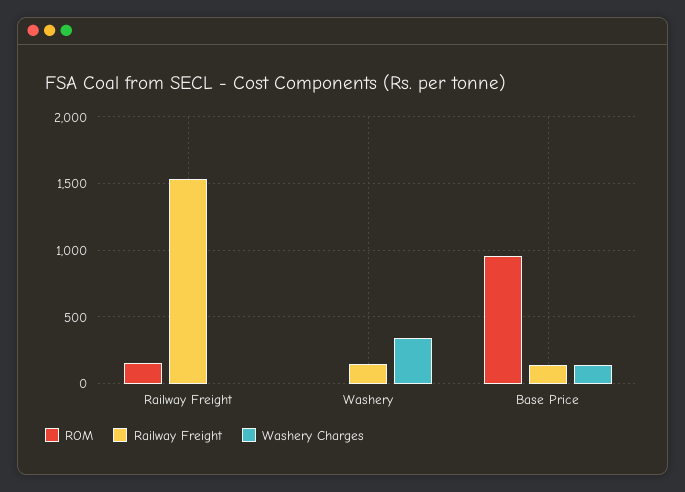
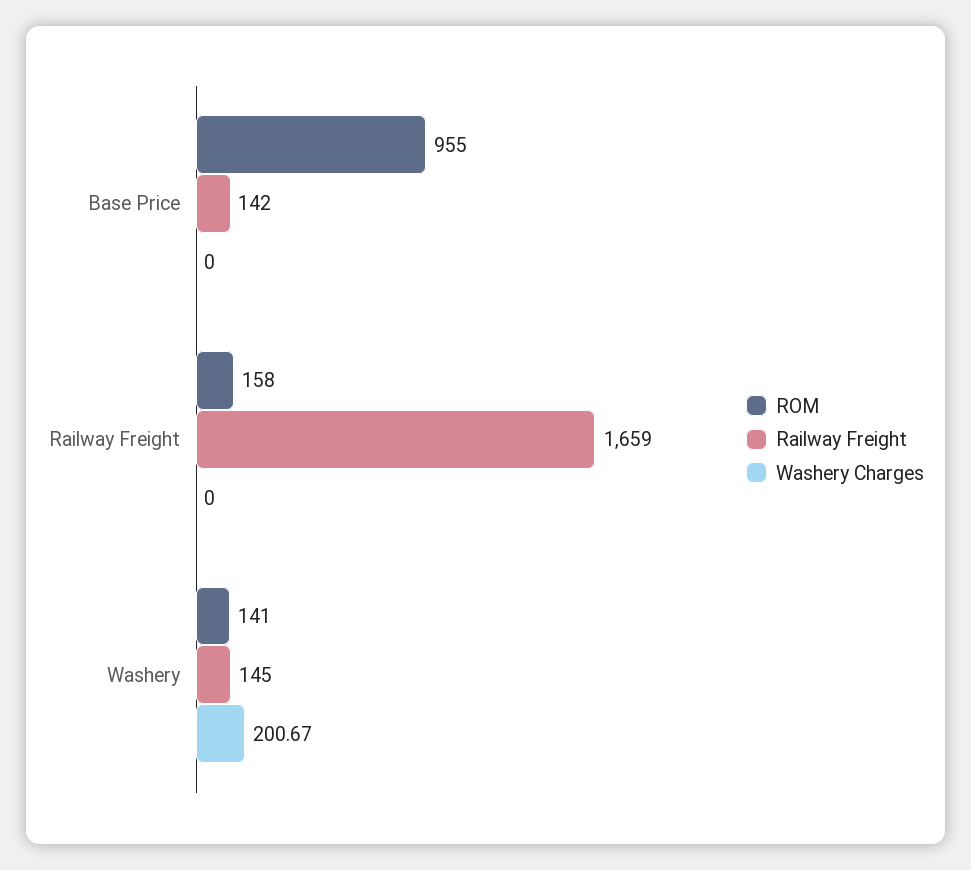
  {
    "ROM": {
      "Railway Freight": 158,
-     "Washery": 0,
+     "Washery": 141,
      "Base Price": 955
    },
    "Railway Freight": {
-     "Railway Freight": 1550,
+     "Railway Freight": 1659,
      "Washery": 145,
      "Base Price": 142
    },
    "Washery Charges": {
      "Railway Freight": 0,
-     "Washery": 350,
+     "Washery": 200.67,
-     "Base Price": 150
+     "Base Price": 0
    }
  }

